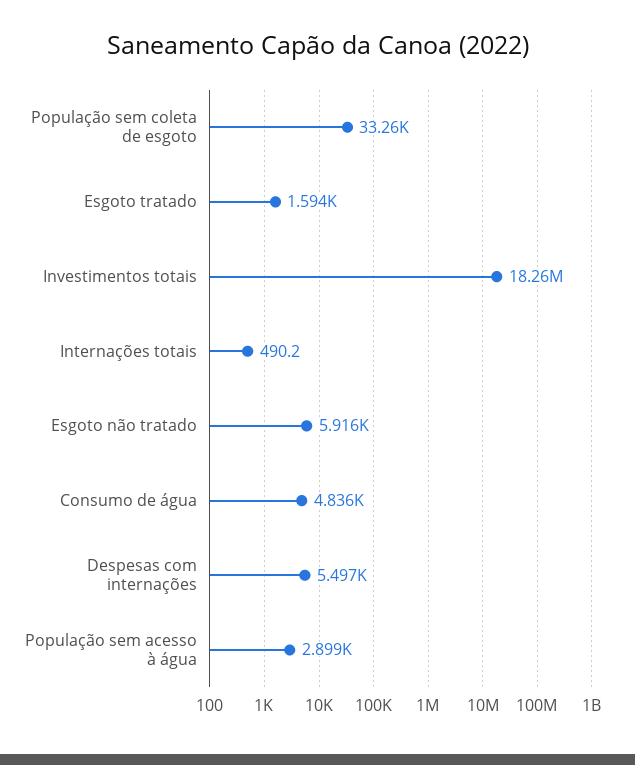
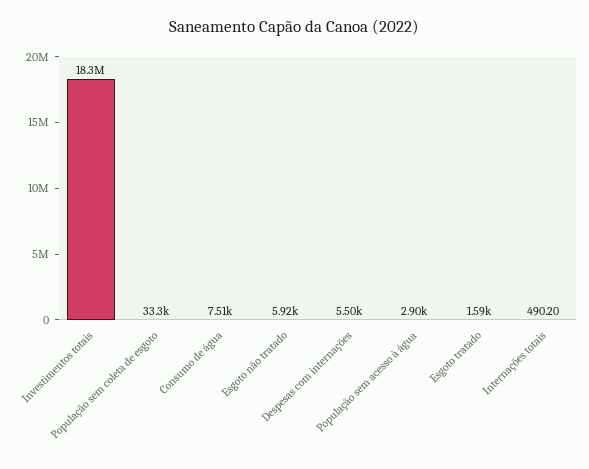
  {
    "População sem coleta de esgoto": 33260,
    "Esgoto tratado": 1594,
    "Investimentos totais": 18260000,
    "Internações totais": 490.2,
    "Esgoto não tratado": 5916,
-   "Consumo de água": 4836,
+   "Consumo de água": 7510,
    "Despesas com internações": 5497,
    "População sem acesso à água": 2899
  }

